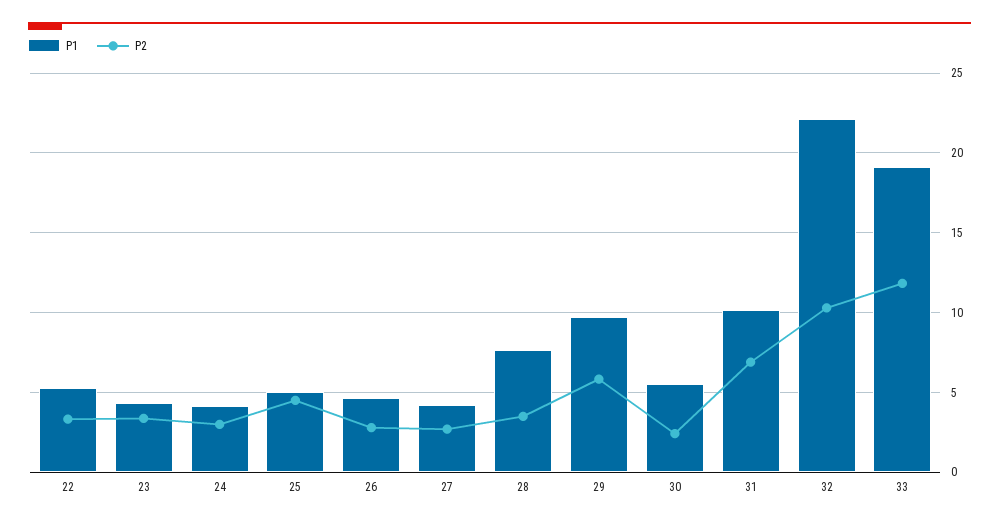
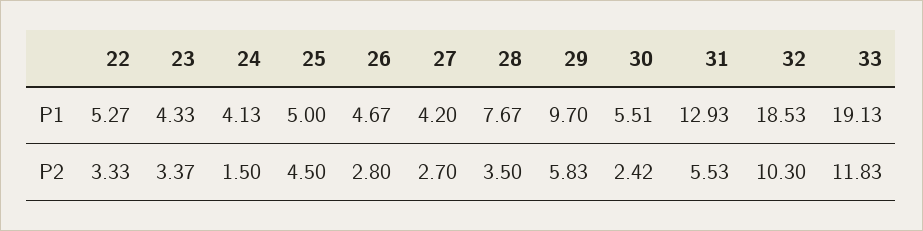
  {
    "P1": {
      "22": 5.27,
      "23": 4.33,
      "24": 4.13,
      "25": 5,
      "26": 4.67,
      "27": 4.2,
      "28": 7.67,
      "29": 9.7,
      "30": 5.51,
-     "31": 10,
+     "31": 12.93,
-     "32": 22,
+     "32": 18.53,
      "33": 19.13
    },
    "P2": {
      "22": 3.33,
      "23": 3.37,
-     "24": 3,
+     "24": 1.5,
      "25": 4.5,
      "26": 2.8,
      "27": 2.7,
      "28": 3.5,
      "29": 5.83,
      "30": 2.42,
-     "31": 7,
+     "31": 5.53,
      "32": 10.3,
      "33": 11.83
    }
  }

